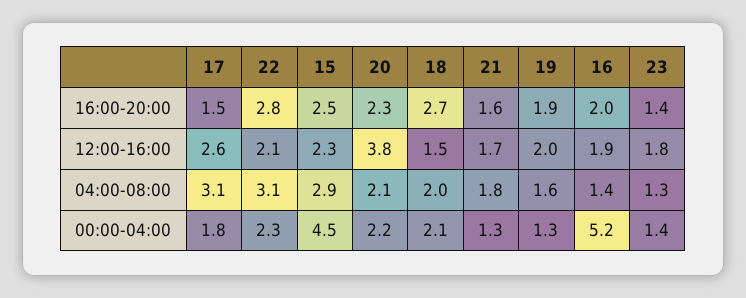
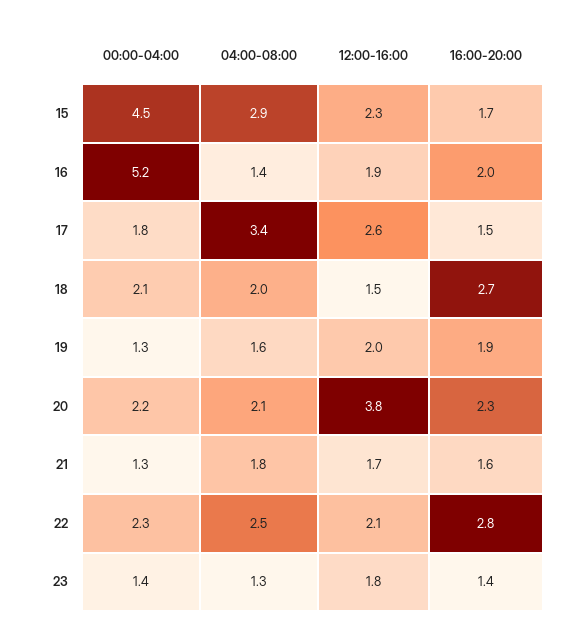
  {
    "17": {
      "16:00-20:00": 1.5,
      "12:00-16:00": 2.6,
-     "04:00-08:00": 3.1,
+     "04:00-08:00": 3.4,
      "00:00-04:00": 1.8
    },
    "22": {
      "16:00-20:00": 2.8,
      "12:00-16:00": 2.1,
-     "04:00-08:00": 3.1,
+     "04:00-08:00": 2.5,
      "00:00-04:00": 2.3
    },
    "15": {
-     "16:00-20:00": 2.5,
+     "16:00-20:00": 1.7,
      "12:00-16:00": 2.3,
      "04:00-08:00": 2.9,
      "00:00-04:00": 4.5
    },
    "20": {
      "16:00-20:00": 2.3,
      "12:00-16:00": 3.8,
      "04:00-08:00": 2.1,
      "00:00-04:00": 2.2
    },
    "18": {
      "16:00-20:00": 2.7,
      "12:00-16:00": 1.5,
      "04:00-08:00": 2,
      "00:00-04:00": 2.1
    },
    "21": {
      "16:00-20:00": 1.6,
      "12:00-16:00": 1.7,
      "04:00-08:00": 1.8,
      "00:00-04:00": 1.3
    },
    "19": {
      "16:00-20:00": 1.9,
      "12:00-16:00": 2,
      "04:00-08:00": 1.6,
      "00:00-04:00": 1.3
    },
    "16": {
      "16:00-20:00": 2,
      "12:00-16:00": 1.9,
      "04:00-08:00": 1.4,
      "00:00-04:00": 5.2
    },
    "23": {
      "16:00-20:00": 1.4,
      "12:00-16:00": 1.8,
      "04:00-08:00": 1.3,
      "00:00-04:00": 1.4
    }
  }

